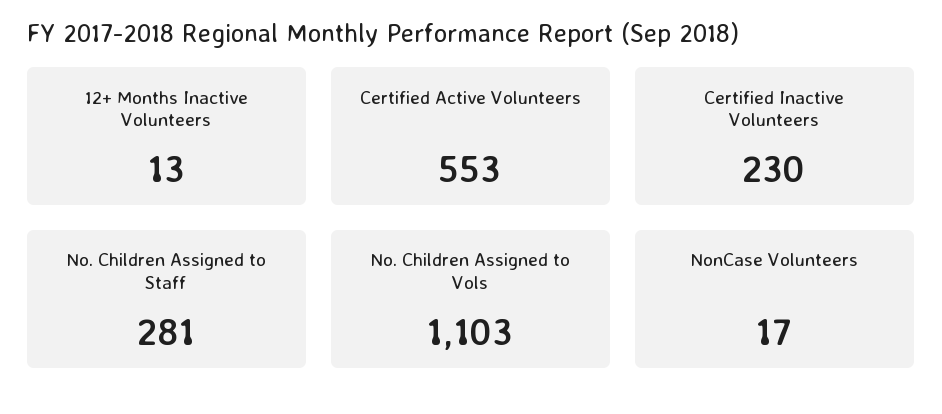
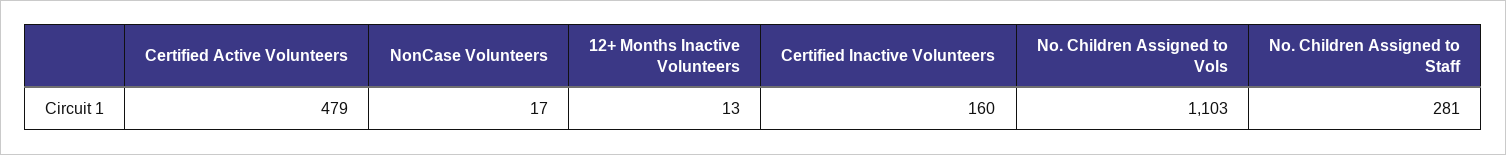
  {
    "12+ Months Inactive Volunteers": 13,
-   "Certified Active Volunteers": 553,
+   "Certified Active Volunteers": 479,
-   "Certified Inactive Volunteers": 230,
+   "Certified Inactive Volunteers": 160,
    "No. Children Assigned to Staff": 281,
    "No. Children Assigned to Vols": 1103,
    "NonCase Volunteers": 17
  }

